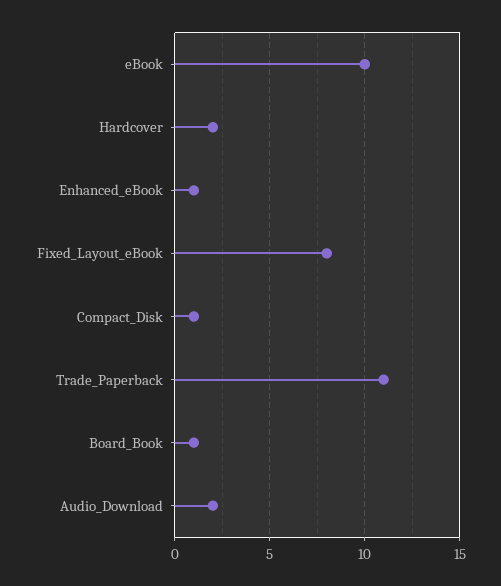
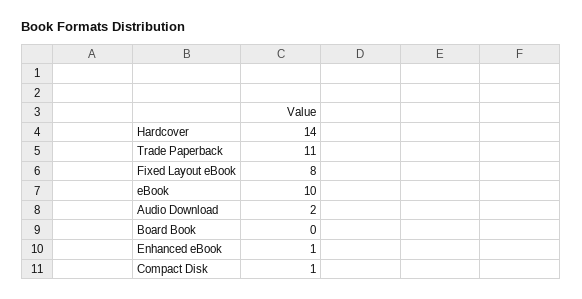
  {
    "eBook": 10,
-   "Hardcover": 2,
+   "Hardcover": 14,
    "Enhanced_eBook": 1,
    "Fixed_Layout_eBook": 8,
    "Compact_Disk": 1,
    "Trade_Paperback": 11,
-   "Board_Book": 1,
+   "Board_Book": 0,
    "Audio_Download": 2
  }

